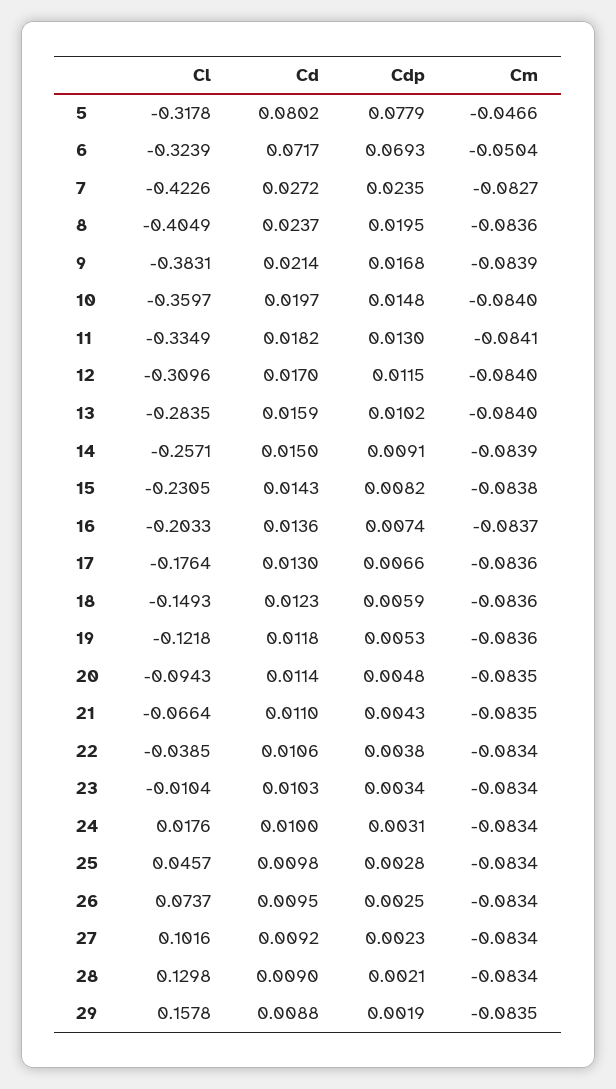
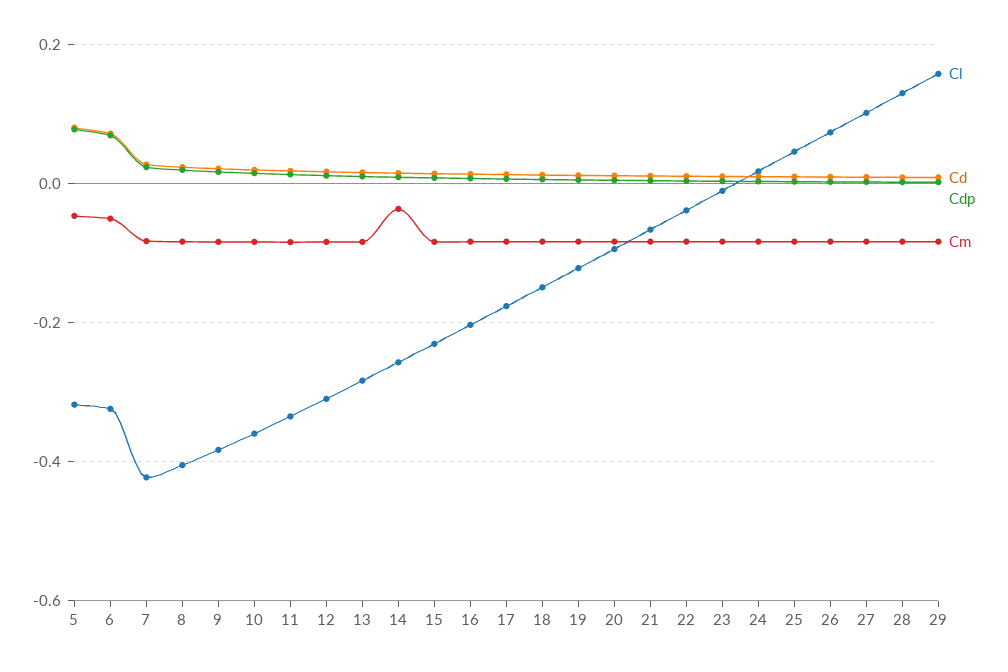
  {
    "Cl": {
      "5": -0.3178,
      "6": -0.3239,
      "7": -0.4226,
      "8": -0.4049,
      "9": -0.3831,
      "10": -0.3597,
      "11": -0.3349,
      "12": -0.3096,
      "13": -0.2835,
      "14": -0.2571,
      "15": -0.2305,
      "16": -0.2033,
      "17": -0.1764,
      "18": -0.1493,
      "19": -0.1218,
      "20": -0.0943,
      "21": -0.0664,
      "22": -0.0385,
      "23": -0.0104,
      "24": 0.0176,
      "25": 0.0457,
      "26": 0.0737,
      "27": 0.1016,
      "28": 0.1298,
      "29": 0.1578
    },
    "Cd": {
      "5": 0.0802,
      "6": 0.0717,
      "7": 0.0272,
      "8": 0.0237,
      "9": 0.0214,
      "10": 0.0197,
      "11": 0.0182,
      "12": 0.017,
      "13": 0.0159,
      "14": 0.015,
      "15": 0.0143,
      "16": 0.0136,
      "17": 0.013,
      "18": 0.0123,
      "19": 0.0118,
      "20": 0.0114,
      "21": 0.011,
      "22": 0.0106,
      "23": 0.0103,
      "24": 0.01,
      "25": 0.0098,
      "26": 0.0095,
      "27": 0.0092,
      "28": 0.009,
      "29": 0.0088
    },
    "Cdp": {
      "5": 0.0779,
      "6": 0.0693,
      "7": 0.0235,
      "8": 0.0195,
      "9": 0.0168,
      "10": 0.0148,
      "11": 0.013,
      "12": 0.0115,
      "13": 0.0102,
      "14": 0.0091,
      "15": 0.0082,
      "16": 0.0074,
      "17": 0.0066,
      "18": 0.0059,
      "19": 0.0053,
      "20": 0.0048,
      "21": 0.0043,
      "22": 0.0038,
      "23": 0.0034,
      "24": 0.0031,
      "25": 0.0028,
      "26": 0.0025,
      "27": 0.0023,
      "28": 0.0021,
      "29": 0.0019
    },
    "Cm": {
      "5": -0.0466,
      "6": -0.0504,
      "7": -0.0827,
      "8": -0.0836,
      "9": -0.0839,
      "10": -0.084,
      "11": -0.0841,
      "12": -0.084,
      "13": -0.084,
-     "14": -0.0839,
+     "14": -0.04,
      "15": -0.0838,
      "16": -0.0837,
      "17": -0.0836,
      "18": -0.0836,
      "19": -0.0836,
      "20": -0.0835,
      "21": -0.0835,
      "22": -0.0834,
      "23": -0.0834,
      "24": -0.0834,
      "25": -0.0834,
      "26": -0.0834,
      "27": -0.0834,
      "28": -0.0834,
      "29": -0.0835
    }
  }

